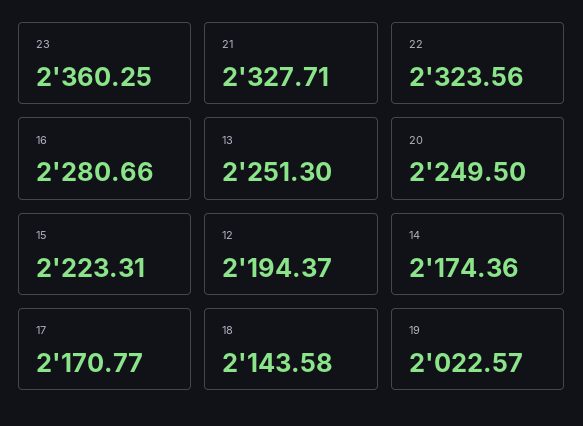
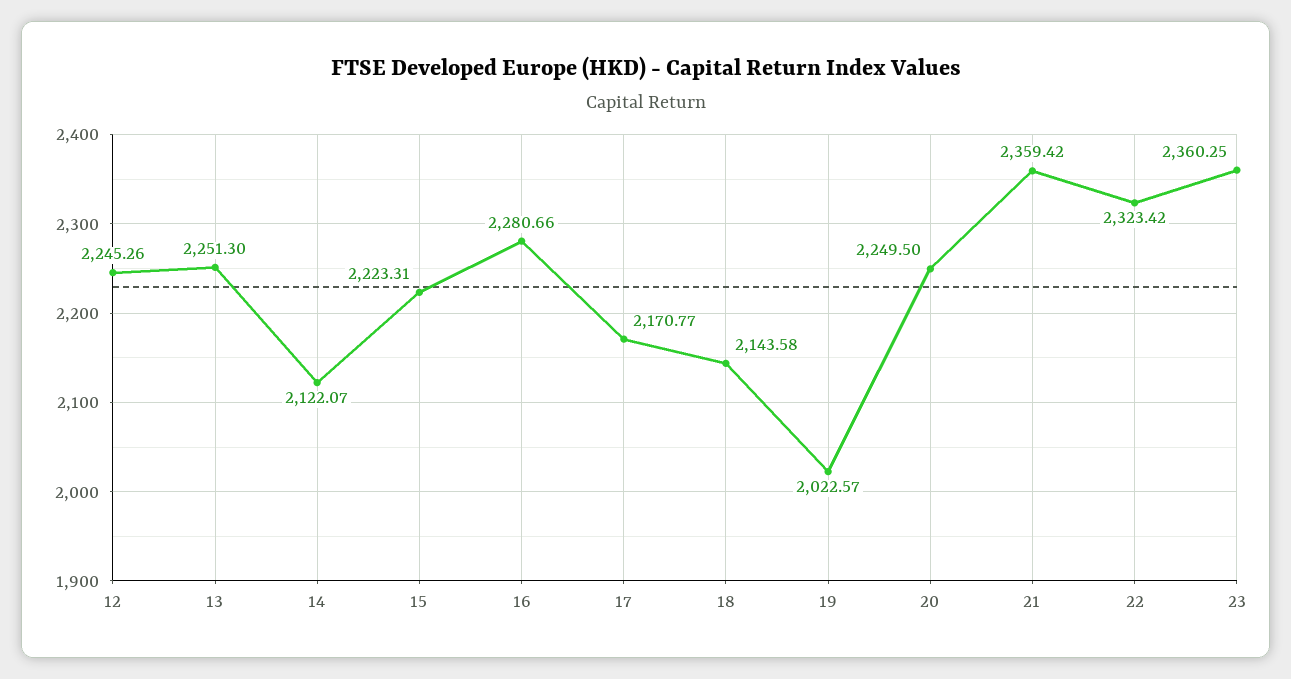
  {
    "23": 2360.25,
-   "21": 2327.71,
+   "21": 2359.42,
-   "22": 2323.56,
+   "22": 2323.42,
    "16": 2280.66,
    "13": 2251.3,
    "20": 2249.5,
    "15": 2223.31,
-   "12": 2194.37,
+   "12": 2245.26,
-   "14": 2174.36,
+   "14": 2122.07,
    "17": 2170.77,
    "18": 2143.58,
    "19": 2022.57
  }

